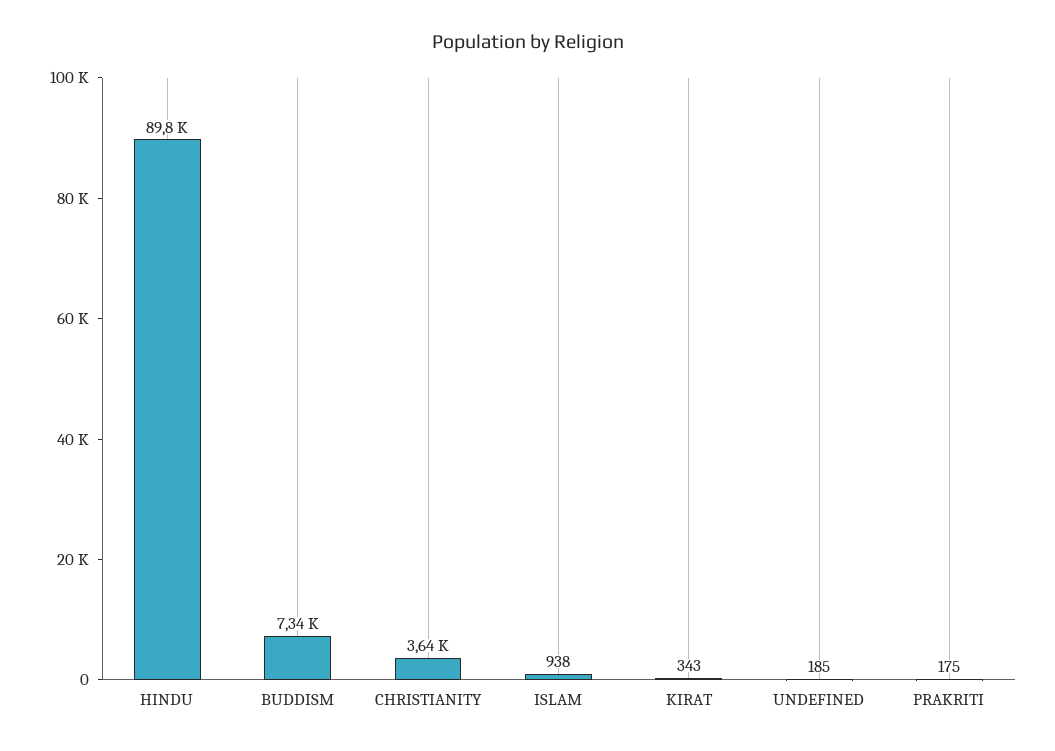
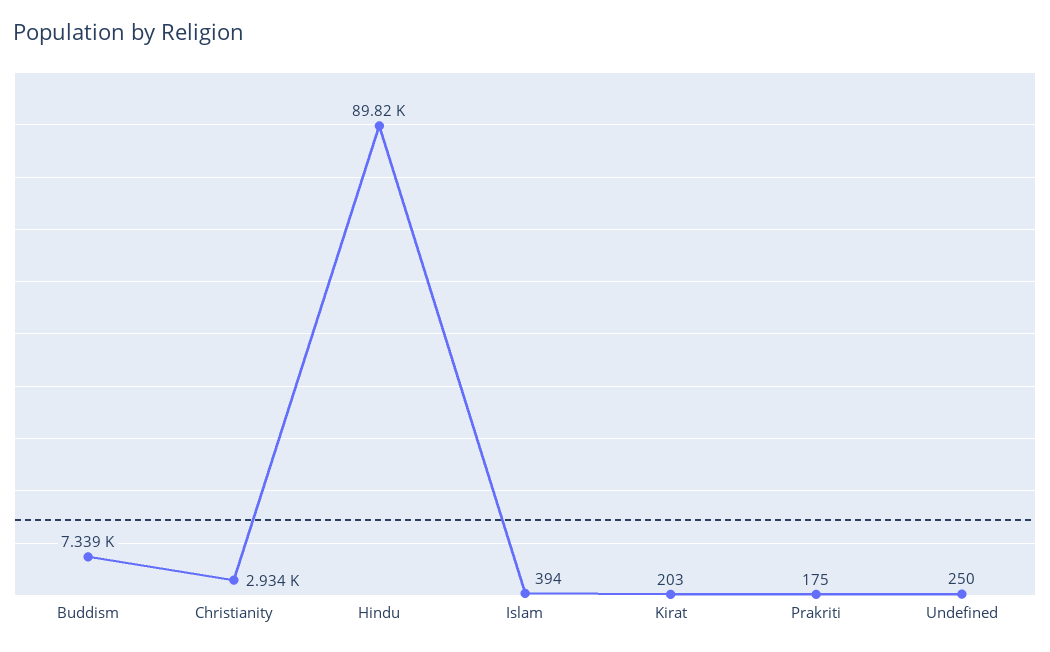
  {
    "HINDU": 89820,
    "BUDDISM": 7339,
-   "CHRISTIANITY": 3640,
+   "CHRISTIANITY": 2934,
-   "ISLAM": 938,
+   "ISLAM": 394,
-   "KIRAT": 343,
+   "KIRAT": 203,
-   "UNDEFINED": 185,
+   "UNDEFINED": 250,
    "PRAKRITI": 175
  }

